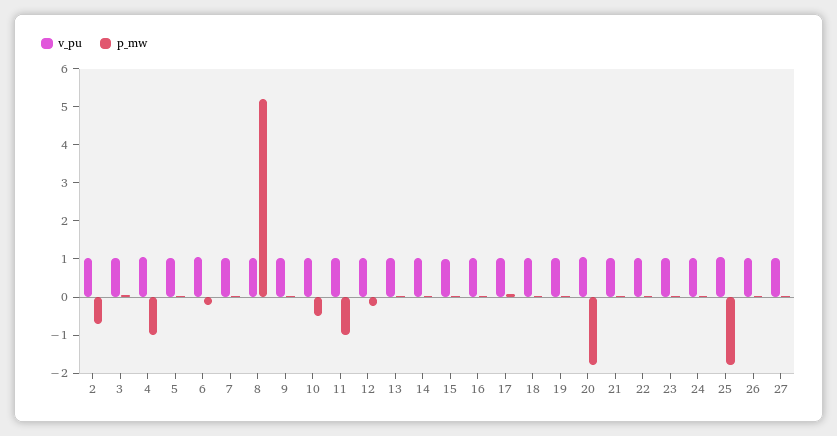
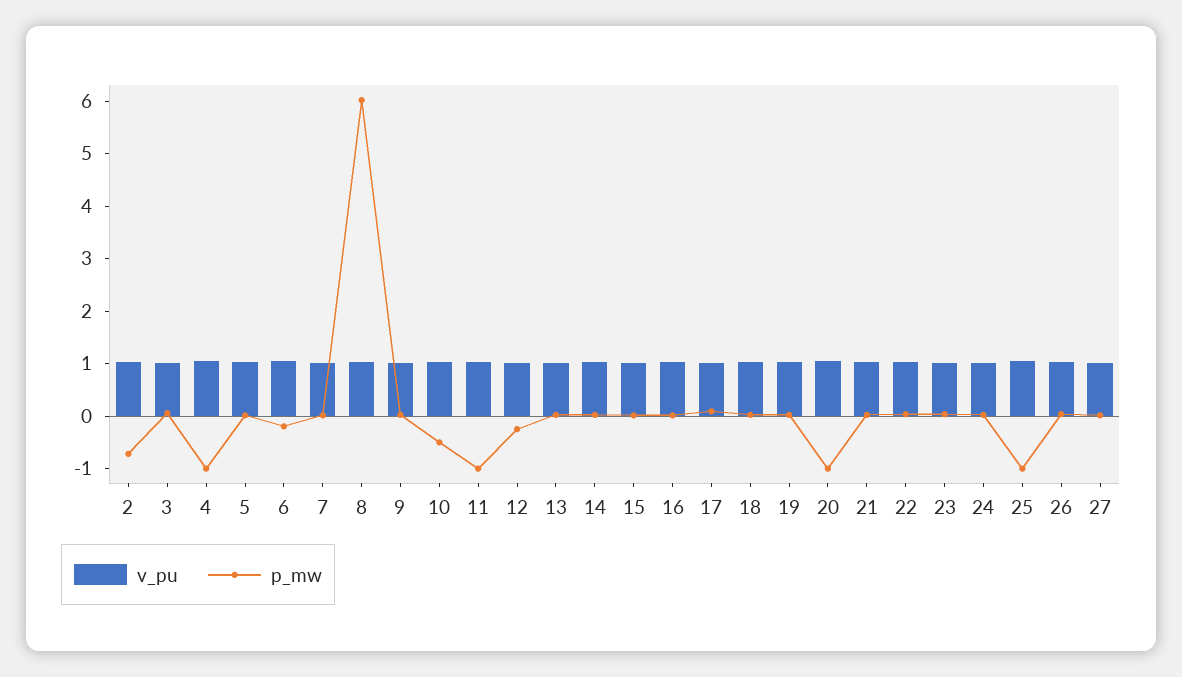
  {
    "v_pu": {
      "2": 1,
      "3": 1,
      "4": 1,
      "5": 1,
      "6": 1,
      "7": 1,
      "8": 1,
      "9": 1,
      "10": 1,
      "11": 1,
      "12": 1,
      "13": 1,
      "14": 1,
      "15": 1,
      "16": 1,
      "17": 1,
      "18": 1,
      "19": 1,
      "20": 1,
      "21": 1,
      "22": 1,
      "23": 1,
      "24": 1,
      "25": 1,
      "26": 1,
      "27": 1
    },
    "p_mw": {
      "2": -0.8,
      "3": 0,
      "4": -1,
      "5": 0,
      "6": -0.2,
      "7": 0,
-     "8": 5.25,
+     "8": 6,
      "9": 0,
      "10": -0.6,
      "11": -1,
      "12": -0.2,
      "13": 0,
      "14": 0,
      "15": 0,
      "16": 0,
      "17": 0,
      "18": 0,
      "19": 0,
-     "20": -1.75,
+     "20": -1,
      "21": 0,
      "22": 0,
      "23": 0,
      "24": 0,
-     "25": -1.75,
+     "25": -1,
      "26": 0,
      "27": 0
    }
  }

